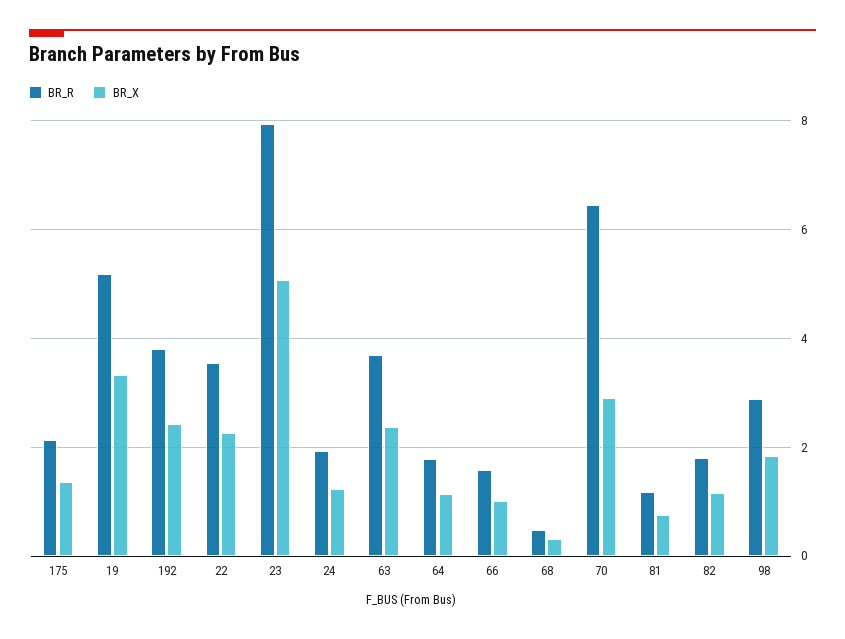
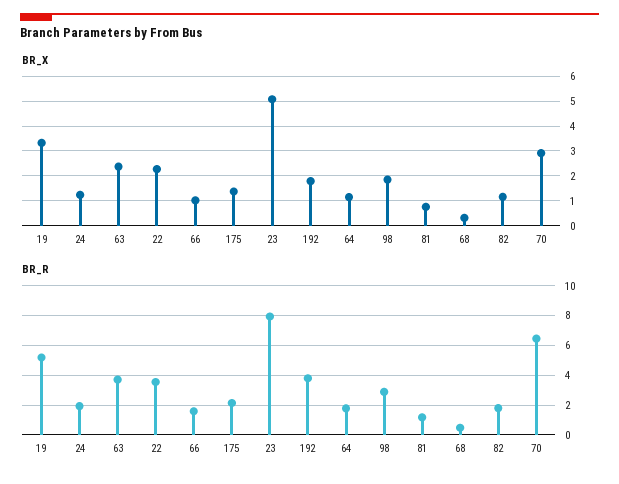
  {
    "BR_R": {
      "175": 2.2,
      "19": 5.2,
      "192": 3.8,
      "22": 3.6,
      "23": 8,
      "24": 2,
      "63": 3.8,
      "64": 1.8,
      "66": 1.6,
      "68": 0.4,
      "70": 6.4,
      "81": 1.2,
      "82": 1.8,
      "98": 2.8
    },
    "BR_X": {
      "175": 1.4,
      "19": 3.4,
-     "192": 2.4,
+     "192": 1.75,
      "22": 2.2,
      "23": 5,
      "24": 1.2,
      "63": 2.4,
      "64": 1.2,
      "66": 1,
      "68": 0.4,
      "70": 3,
      "81": 0.8,
      "82": 1.2,
      "98": 1.8
    }
  }

